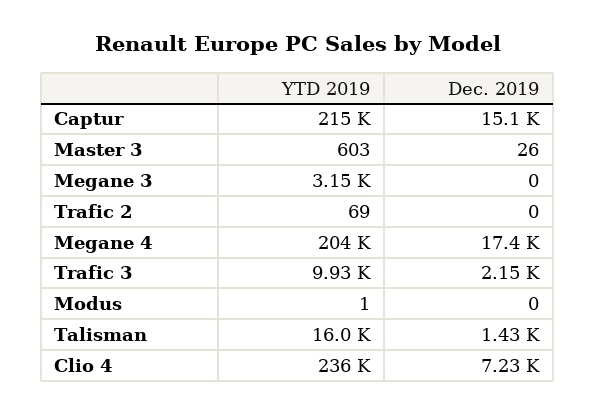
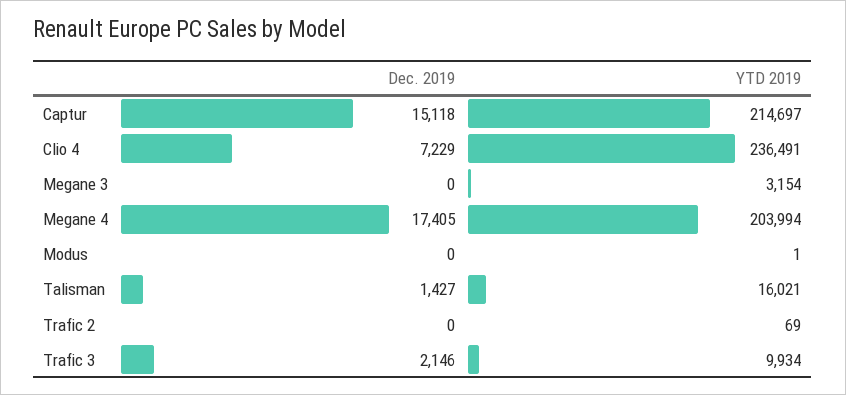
  {
    "YTD 2019": {
      "Captur": 214697,
-     "Master 3": 603,
      "Megane 3": 3154,
      "Trafic 2": 69,
      "Megane 4": 203994,
      "Trafic 3": 9934,
      "Modus": 1,
      "Talisman": 16021,
      "Clio 4": 236491
    },
    "Dec. 2019": {
      "Captur": 15118,
-     "Master 3": 26,
      "Megane 3": 0,
      "Trafic 2": 0,
      "Megane 4": 17405,
      "Trafic 3": 2146,
      "Modus": 0,
      "Talisman": 1427,
      "Clio 4": 7229
    }
  }

